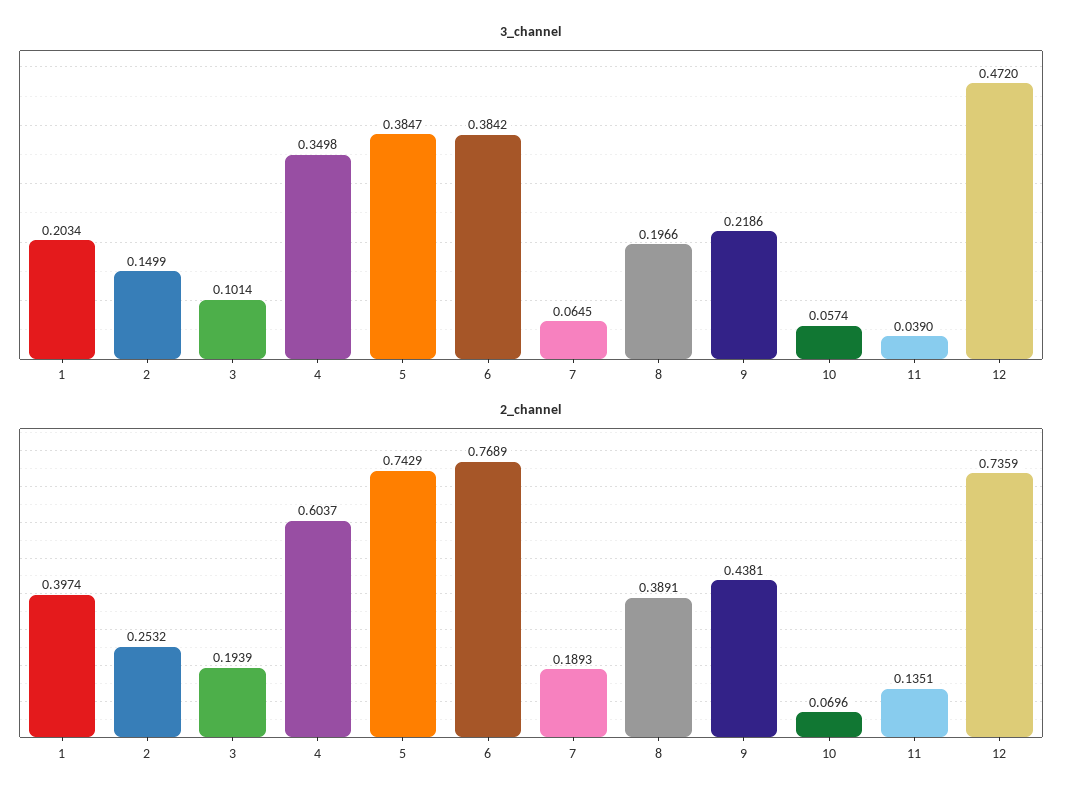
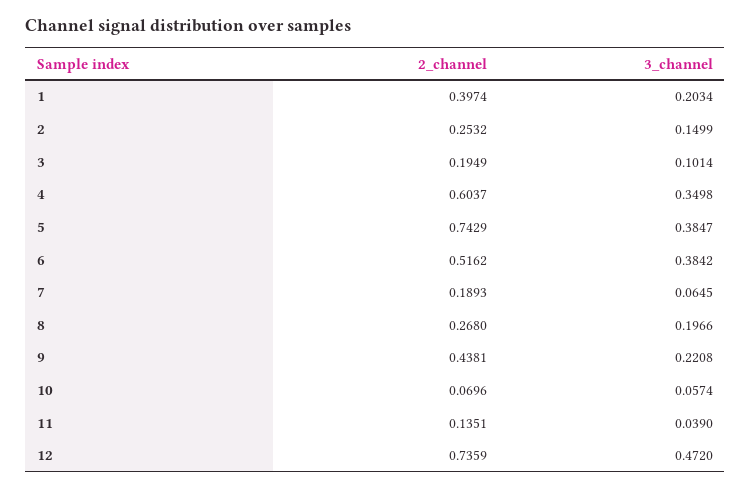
  {
    "3_channel": {
      "1": 0.2034,
      "2": 0.1499,
      "3": 0.1014,
      "4": 0.3498,
      "5": 0.3847,
      "6": 0.3842,
      "7": 0.0645,
      "8": 0.1966,
-     "9": 0.2186,
+     "9": 0.2208,
      "10": 0.0574,
      "11": 0.039,
      "12": 0.472
    },
    "2_channel": {
      "1": 0.3974,
      "2": 0.2532,
-     "3": 0.1939,
+     "3": 0.1949,
      "4": 0.6037,
      "5": 0.7429,
-     "6": 0.7689,
+     "6": 0.5162,
      "7": 0.1893,
-     "8": 0.3891,
+     "8": 0.268,
      "9": 0.4381,
      "10": 0.0696,
      "11": 0.1351,
      "12": 0.7359
    }
  }

